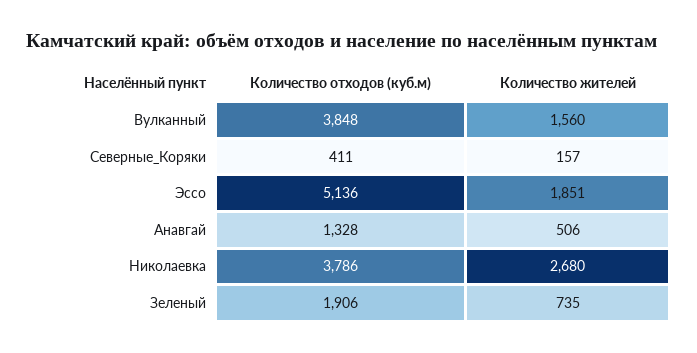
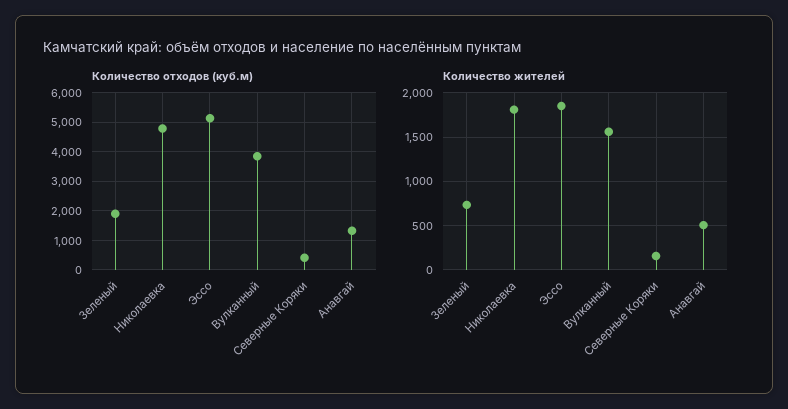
  {
    "Количество отходов (куб.м)": {
      "Вулканный": 3848,
      "Северные_Коряки": 411,
      "Эссо": 5136,
      "Анавгай": 1328,
-     "Николаевка": 3786,
+     "Николаевка": 4750,
      "Зеленый": 1906
    },
    "Количество жителей": {
      "Вулканный": 1560,
      "Северные_Коряки": 157,
      "Эссо": 1851,
      "Анавгай": 506,
-     "Николаевка": 2680,
+     "Николаевка": 1800,
      "Зеленый": 735
    }
  }

